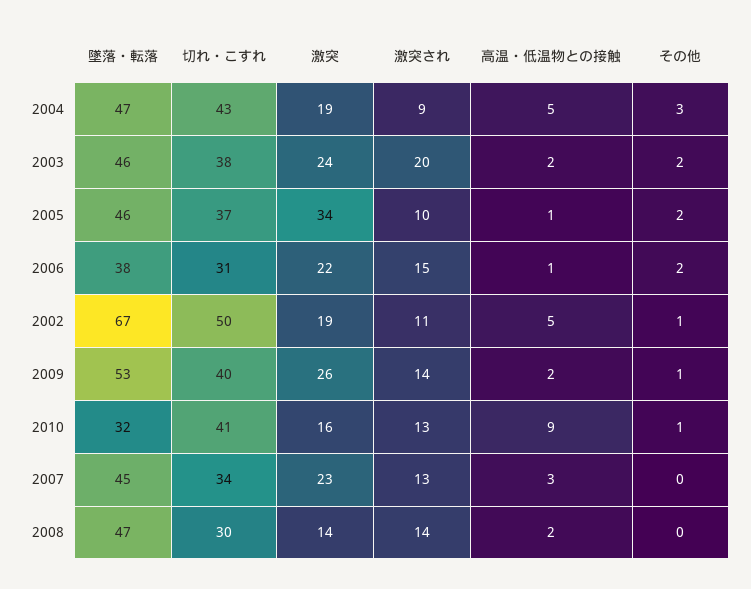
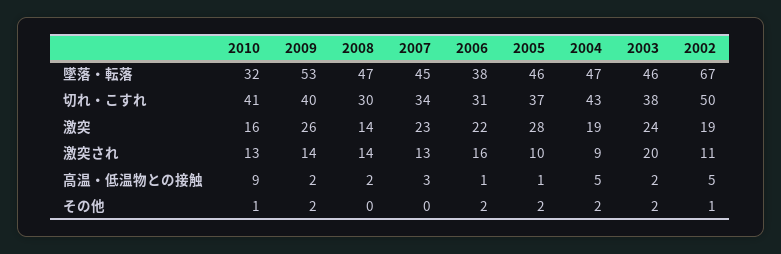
  {
    "墜落・転落": {
      "2004": 47,
      "2003": 46,
      "2005": 46,
      "2006": 38,
      "2002": 67,
      "2009": 53,
      "2010": 32,
      "2007": 45,
      "2008": 47
    },
    "切れ・こすれ": {
      "2004": 43,
      "2003": 38,
      "2005": 37,
      "2006": 31,
      "2002": 50,
      "2009": 40,
      "2010": 41,
      "2007": 34,
      "2008": 30
    },
    "激突": {
      "2004": 19,
      "2003": 24,
-     "2005": 34,
+     "2005": 28,
      "2006": 22,
      "2002": 19,
      "2009": 26,
      "2010": 16,
      "2007": 23,
      "2008": 14
    },
    "激突され": {
      "2004": 9,
      "2003": 20,
      "2005": 10,
-     "2006": 15,
+     "2006": 16,
      "2002": 11,
      "2009": 14,
      "2010": 13,
      "2007": 13,
      "2008": 14
    },
    "高温・低温物との接触": {
      "2004": 5,
      "2003": 2,
      "2005": 1,
      "2006": 1,
      "2002": 5,
      "2009": 2,
      "2010": 9,
      "2007": 3,
      "2008": 2
    },
    "その他": {
-     "2004": 3,
+     "2004": 2,
      "2003": 2,
      "2005": 2,
      "2006": 2,
      "2002": 1,
-     "2009": 1,
+     "2009": 2,
      "2010": 1,
      "2007": 0,
      "2008": 0
    }
  }

